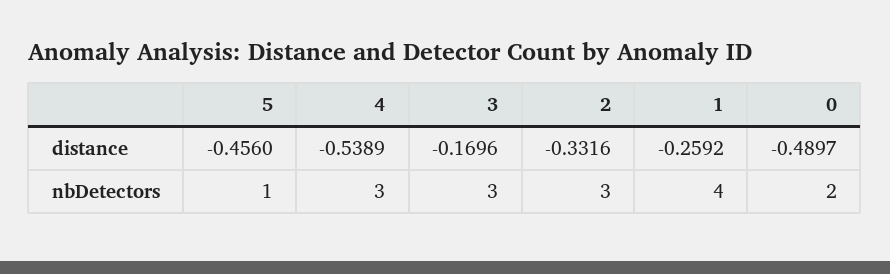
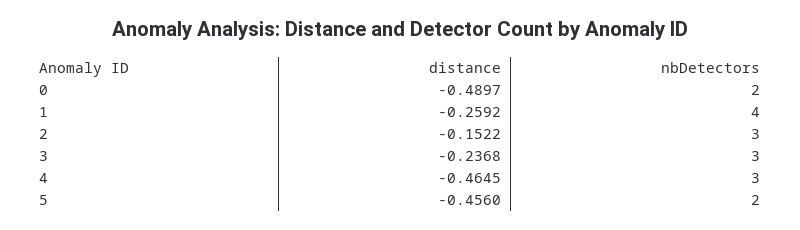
  {
    "5": {
      "distance": -0.456,
-     "nbDetectors": 1
+     "nbDetectors": 2
    },
    "4": {
-     "distance": -0.5389,
+     "distance": -0.4645,
      "nbDetectors": 3
    },
    "3": {
-     "distance": -0.1696,
+     "distance": -0.2368,
      "nbDetectors": 3
    },
    "2": {
-     "distance": -0.3316,
+     "distance": -0.1522,
      "nbDetectors": 3
    },
    "1": {
      "distance": -0.2592,
      "nbDetectors": 4
    },
    "0": {
      "distance": -0.4897,
      "nbDetectors": 2
    }
  }

